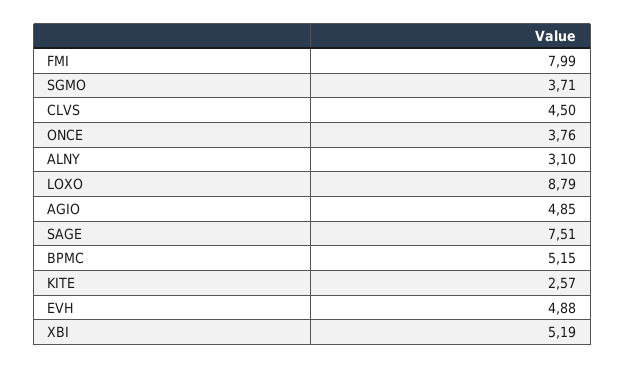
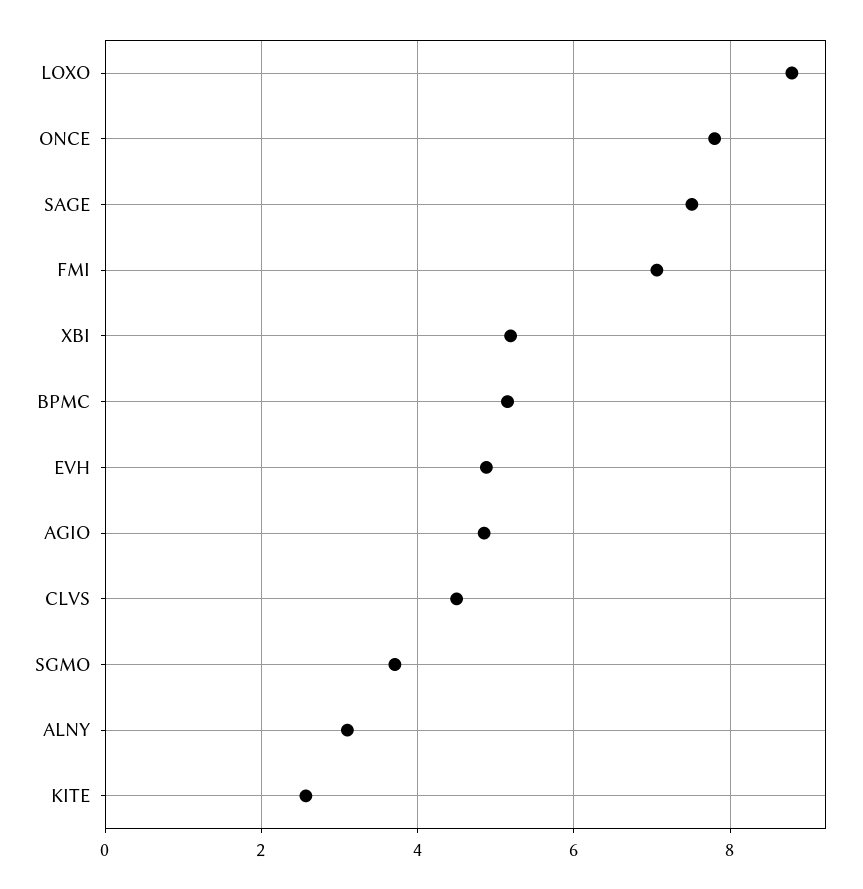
  {
-   "FMI": 7.99,
+   "FMI": 7,
    "SGMO": 3.71,
    "CLVS": 4.5,
-   "ONCE": 3.76,
+   "ONCE": 7.8,
    "ALNY": 3.1,
    "LOXO": 8.79,
    "AGIO": 4.85,
    "SAGE": 7.51,
    "BPMC": 5.15,
    "KITE": 2.57,
    "EVH": 4.88,
    "XBI": 5.19
  }

